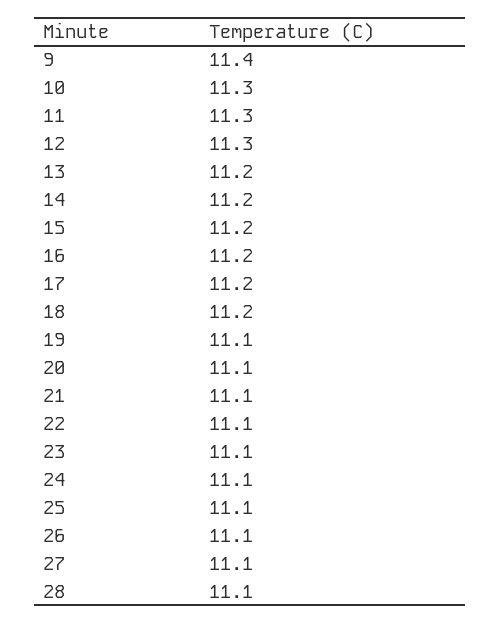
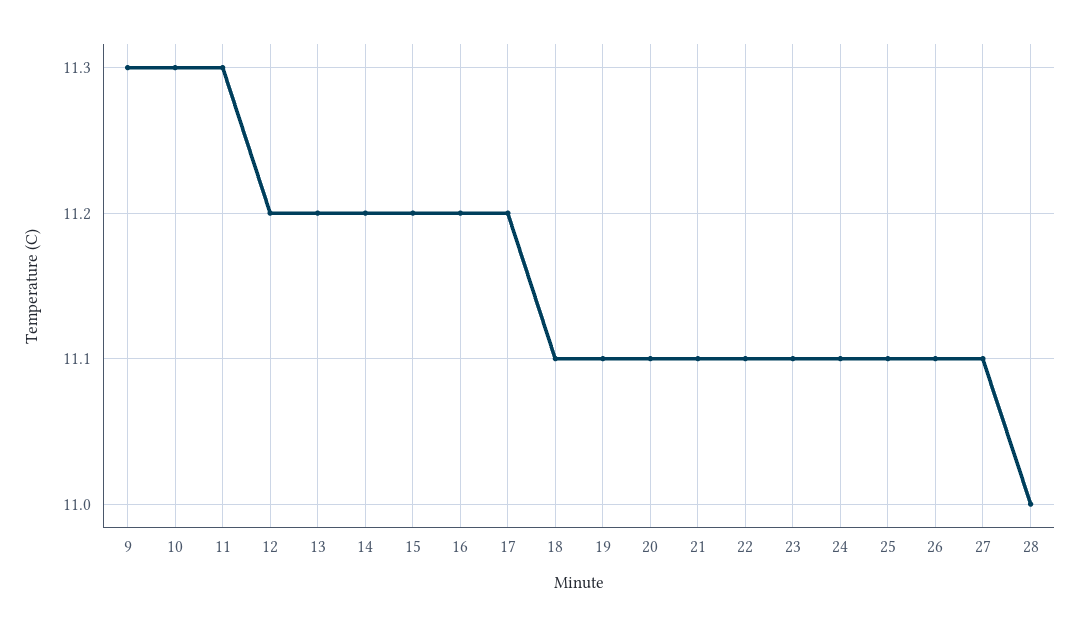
  {
-   "9": 11.4,
+   "9": 11.3,
    "10": 11.3,
    "11": 11.3,
-   "12": 11.3,
+   "12": 11.2,
    "13": 11.2,
    "14": 11.2,
    "15": 11.2,
    "16": 11.2,
    "17": 11.2,
-   "18": 11.2,
+   "18": 11.1,
    "19": 11.1,
    "20": 11.1,
    "21": 11.1,
    "22": 11.1,
    "23": 11.1,
    "24": 11.1,
    "25": 11.1,
    "26": 11.1,
    "27": 11.1,
-   "28": 11.1
+   "28": 11
  }

